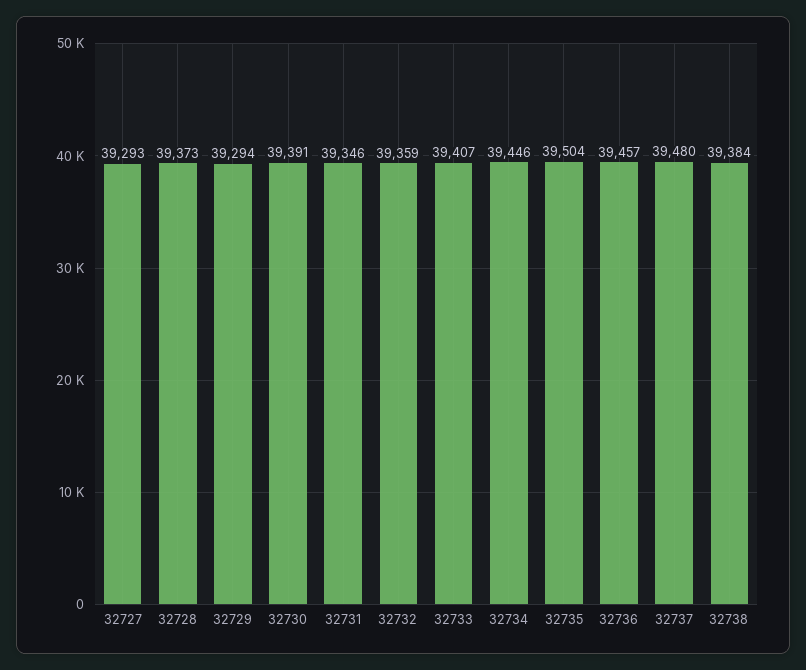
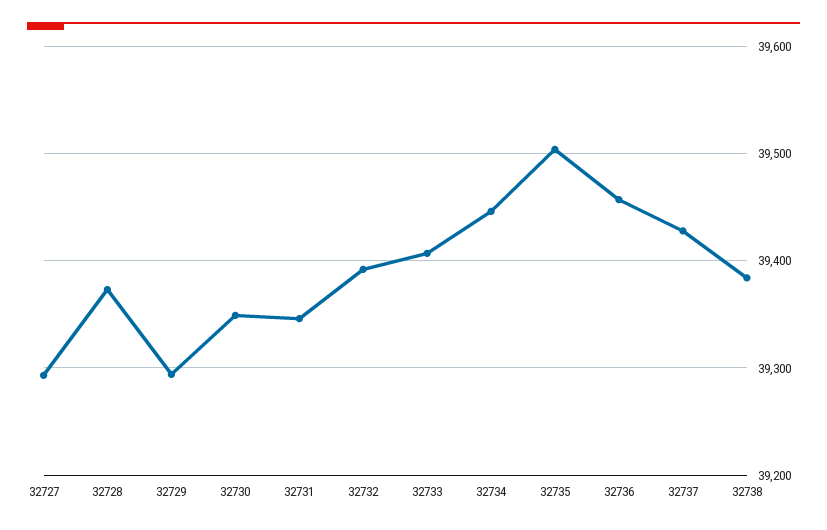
  {
    "32727": 39293,
    "32728": 39373,
    "32729": 39294,
-   "32730": 39391,
+   "32730": 39350,
    "32731": 39346,
-   "32732": 39359,
+   "32732": 39390,
    "32733": 39407,
    "32734": 39446,
    "32735": 39504,
    "32736": 39457,
-   "32737": 39480,
+   "32737": 39430,
    "32738": 39384
  }

